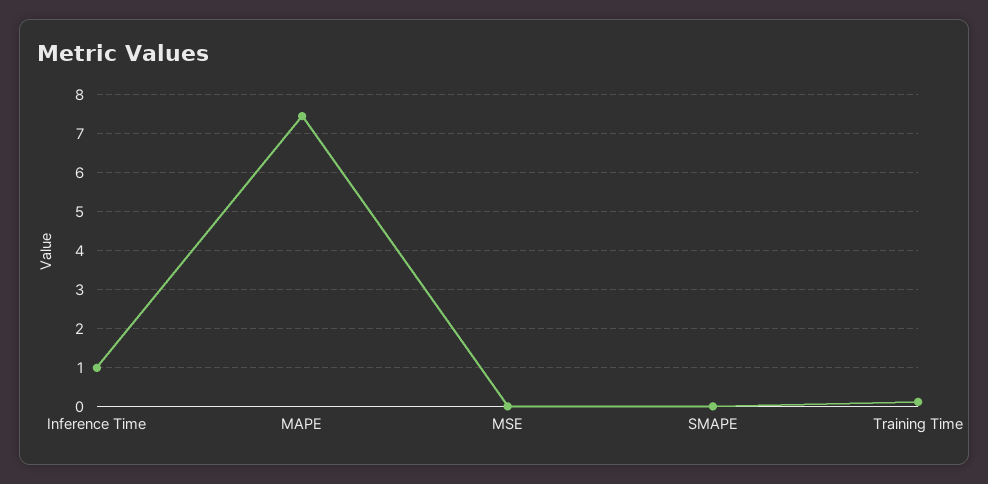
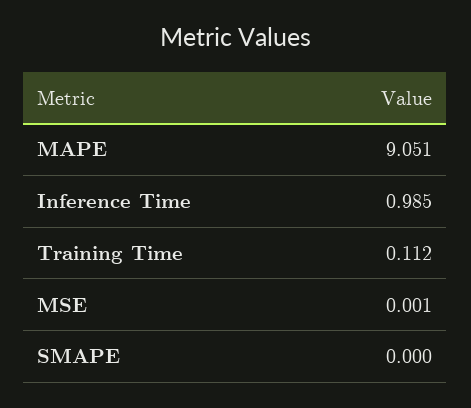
  {
    "Inference Time": 0.985,
-   "MAPE": 7.4,
+   "MAPE": 9.051,
    "MSE": 0.001,
    "SMAPE": 0,
    "Training Time": 0.112
  }

